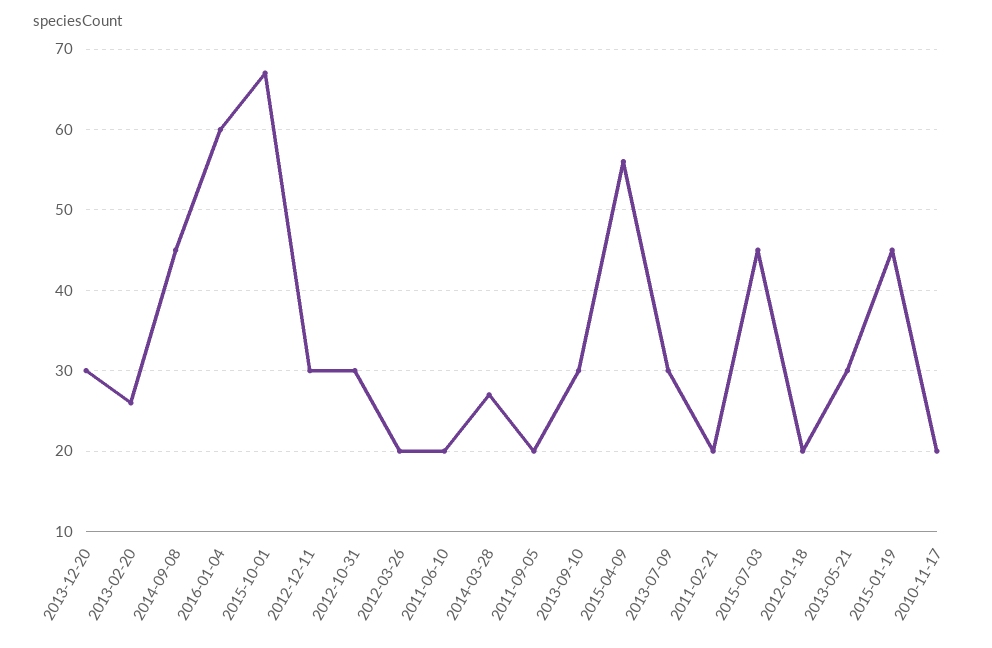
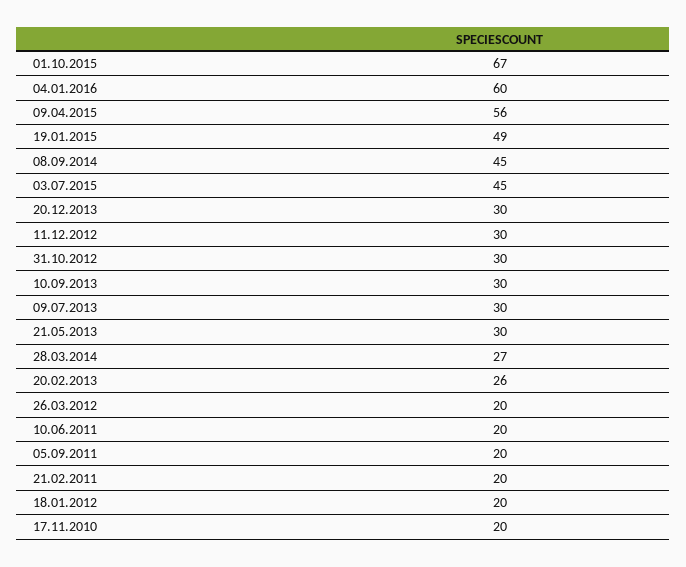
  {
    "2013-12-20": 30,
    "2013-02-20": 26,
    "2014-09-08": 45,
    "2016-01-04": 60,
    "2015-10-01": 67,
    "2012-12-11": 30,
    "2012-10-31": 30,
    "2012-03-26": 20,
    "2011-06-10": 20,
    "2014-03-28": 27,
    "2011-09-05": 20,
    "2013-09-10": 30,
    "2015-04-09": 56,
    "2013-07-09": 30,
    "2011-02-21": 20,
    "2015-07-03": 45,
    "2012-01-18": 20,
    "2013-05-21": 30,
-   "2015-01-19": 45,
+   "2015-01-19": 49,
    "2010-11-17": 20
  }

